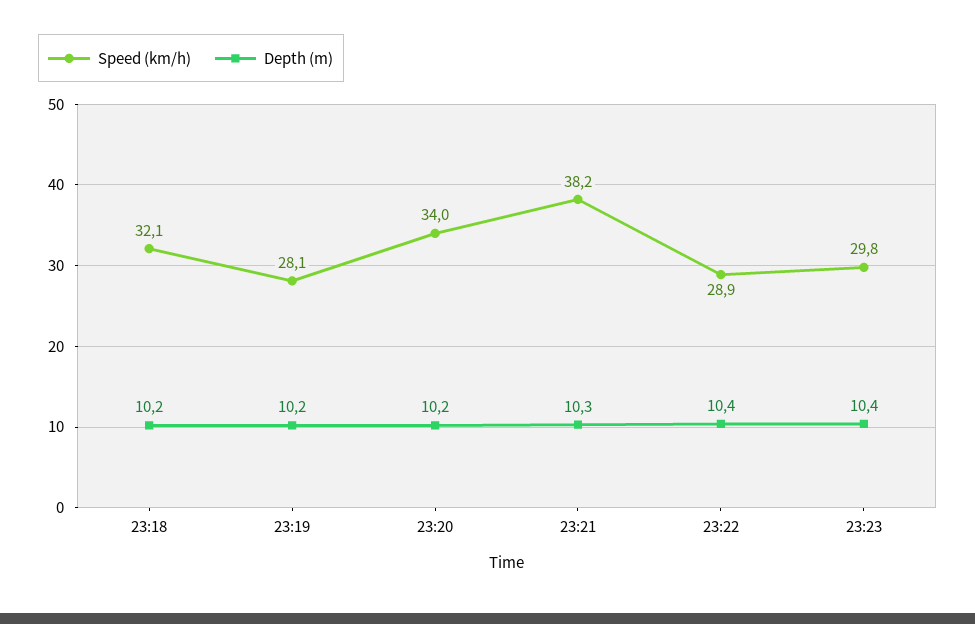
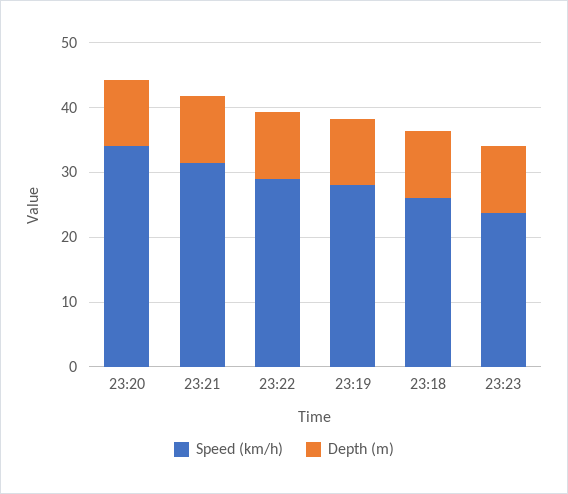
  {
    "Speed (km/h)": {
-     "23:18": 32.1,
+     "23:18": 26,
      "23:19": 28.1,
      "23:20": 34,
-     "23:21": 38.2,
+     "23:21": 32,
      "23:22": 28.9,
-     "23:23": 29.8
+     "23:23": 24
    },
    "Depth (m)": {
      "23:18": 10.2,
      "23:19": 10.2,
      "23:20": 10.2,
      "23:21": 10.3,
      "23:22": 10.4,
      "23:23": 10.4
    }
  }

